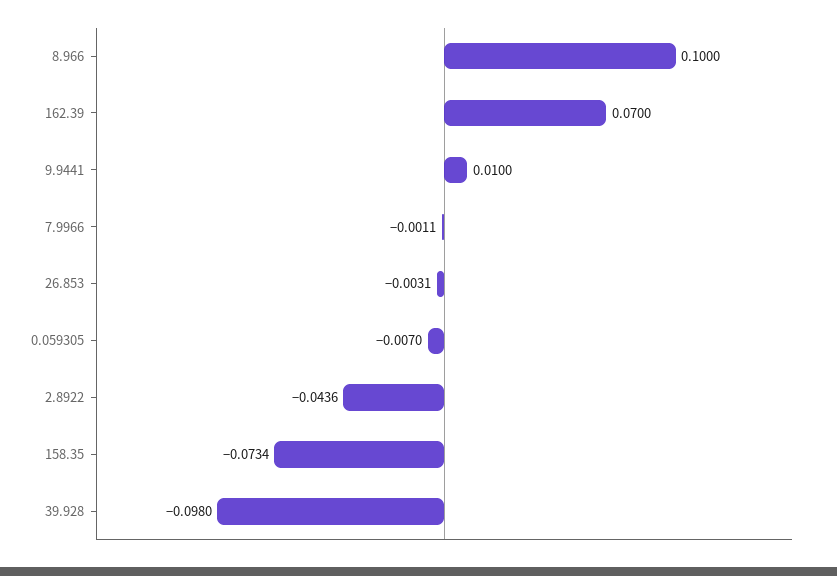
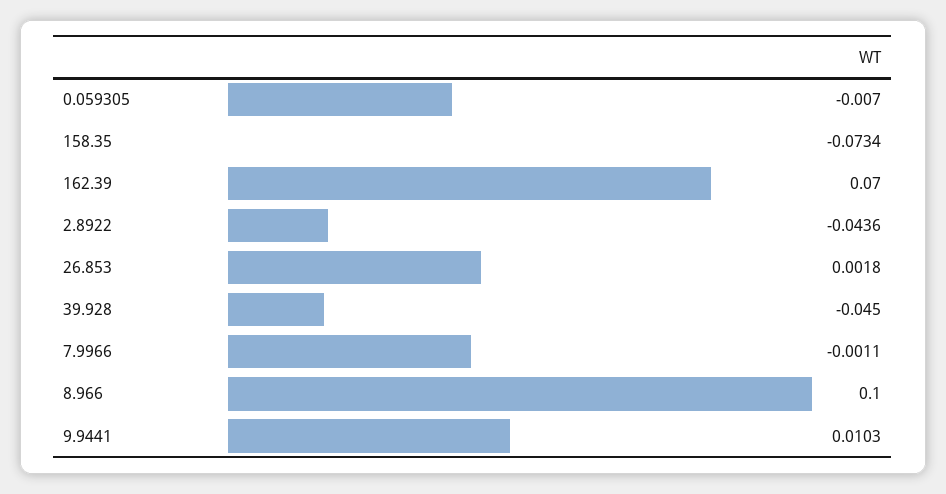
  {
    "8.966": 0.1,
    "162.39": 0.07,
-   "9.9441": 0.01,
+   "9.9441": 0.0103,
    "7.9966": -0.0011,
-   "26.853": -0.0031,
+   "26.853": 0.0018,
    "0.059305": -0.007,
    "2.8922": -0.0436,
    "158.35": -0.0734,
-   "39.928": -0.098
+   "39.928": -0.045
  }

